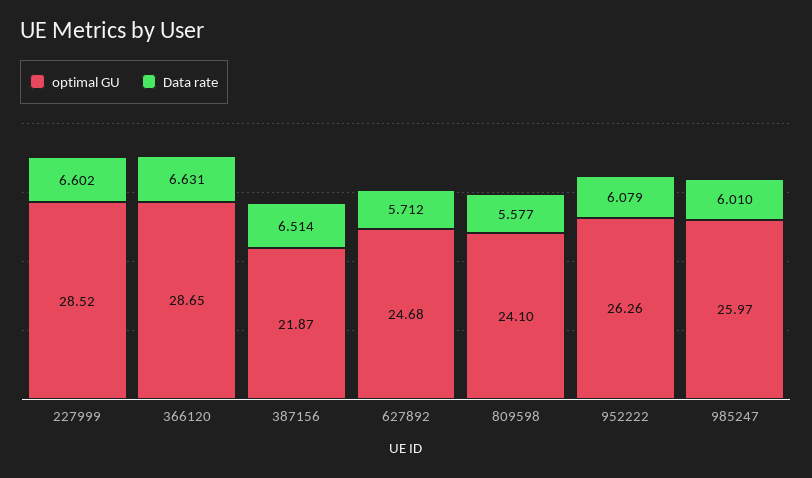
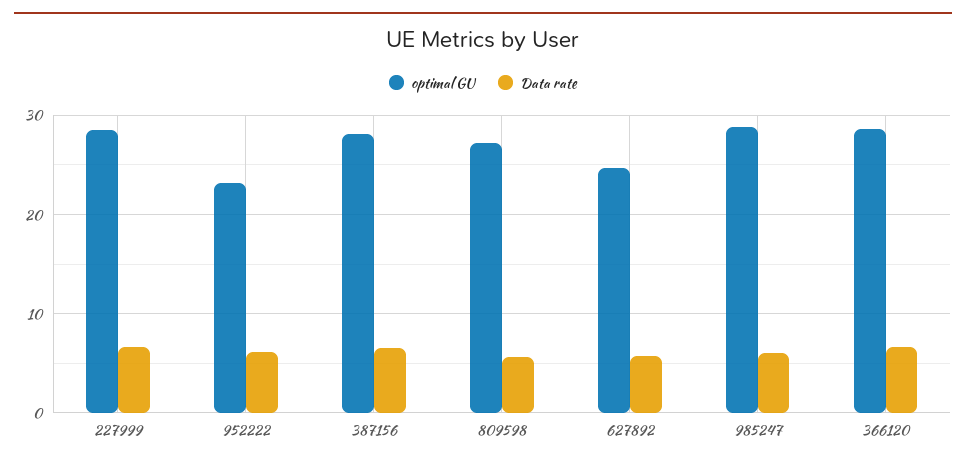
  {
    "optimal GU": {
      "227999": 28.52,
      "366120": 28.65,
-     "387156": 21.87,
+     "387156": 28,
      "627892": 24.68,
-     "809598": 24.1,
+     "809598": 27,
-     "952222": 26.26,
+     "952222": 23,
-     "985247": 25.97
+     "985247": 29
    },
    "Data rate": {
      "227999": 6.602,
      "366120": 6.631,
      "387156": 6.514,
      "627892": 5.712,
      "809598": 5.577,
      "952222": 6.079,
      "985247": 6.01
    }
  }

